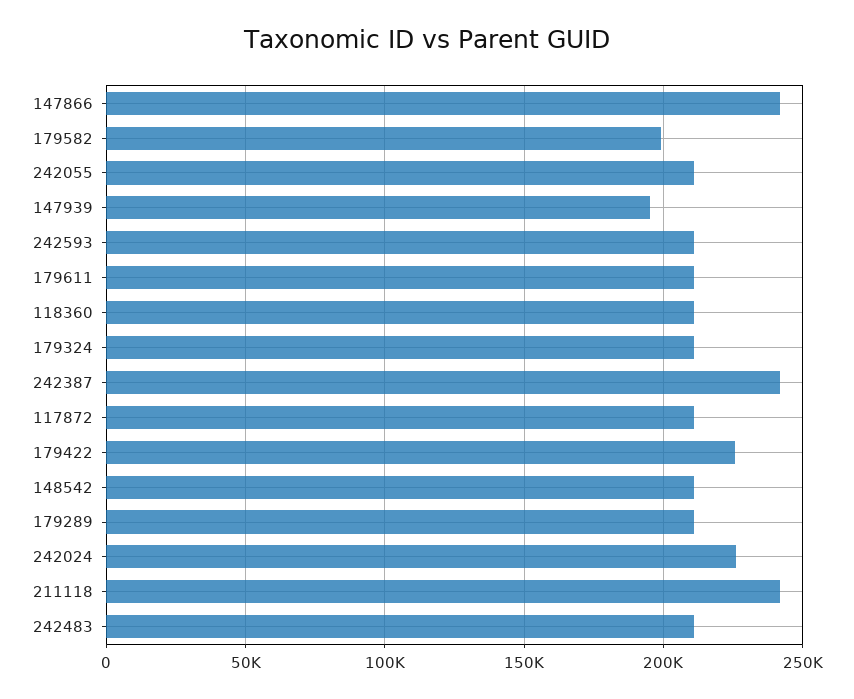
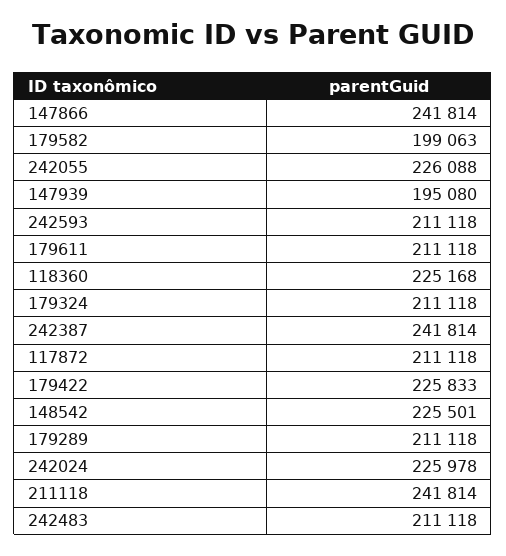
  {
    "147866": 241814,
    "179582": 199063,
-   "242055": 210000,
+   "242055": 226088,
    "147939": 195080,
    "242593": 211118,
    "179611": 211118,
-   "118360": 210000,
+   "118360": 225168,
    "179324": 211118,
    "242387": 241814,
    "117872": 211118,
    "179422": 225833,
-   "148542": 210000,
+   "148542": 225501,
    "179289": 211118,
    "242024": 225978,
    "211118": 241814,
    "242483": 211118
  }

